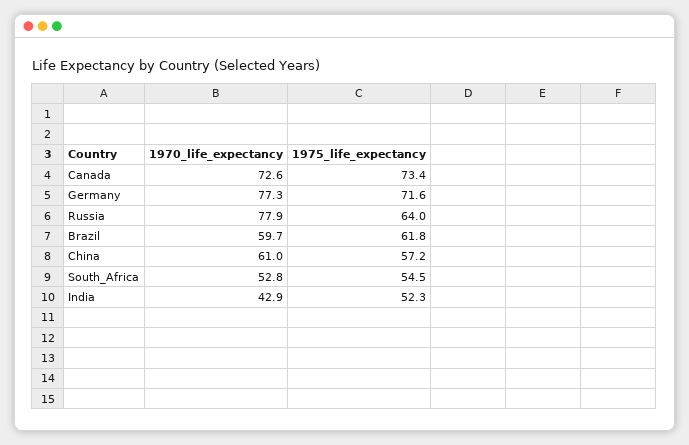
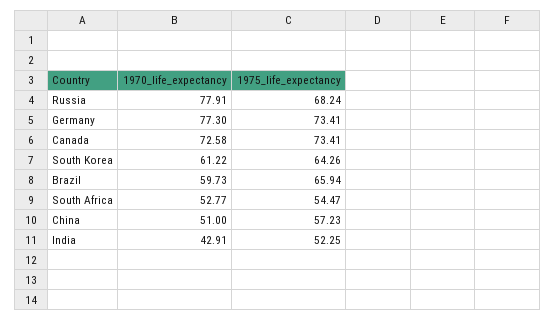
  {
    "1970_life_expectancy": {
      "Canada": 72.58,
      "Germany": 77.3,
      "Russia": 77.91,
      "Brazil": 59.73,
-     "China": 61,
+     "China": 51,
      "South_Africa": 52.77,
-     "India": 42.91
+     "India": 42.91,
+     "South Korea": 61.22
    },
    "1975_life_expectancy": {
      "Canada": 73.41,
-     "Germany": 71.6,
+     "Germany": 73.41,
-     "Russia": 64,
+     "Russia": 68.24,
-     "Brazil": 61.8,
+     "Brazil": 65.94,
      "China": 57.23,
      "South_Africa": 54.47,
-     "India": 52.25
+     "India": 52.25,
+     "South Korea": 64.26
    }
  }

